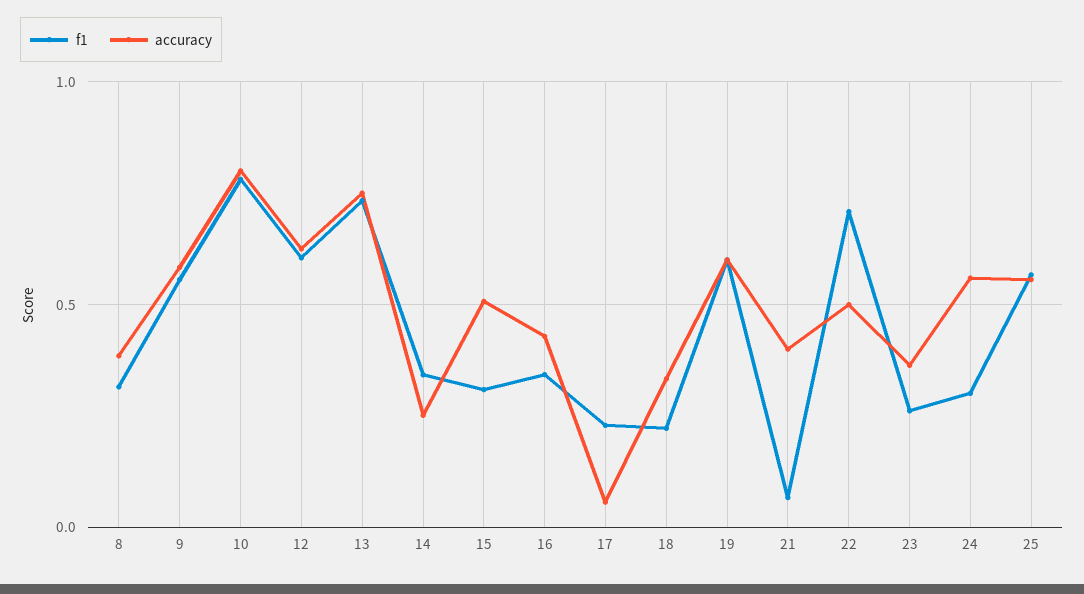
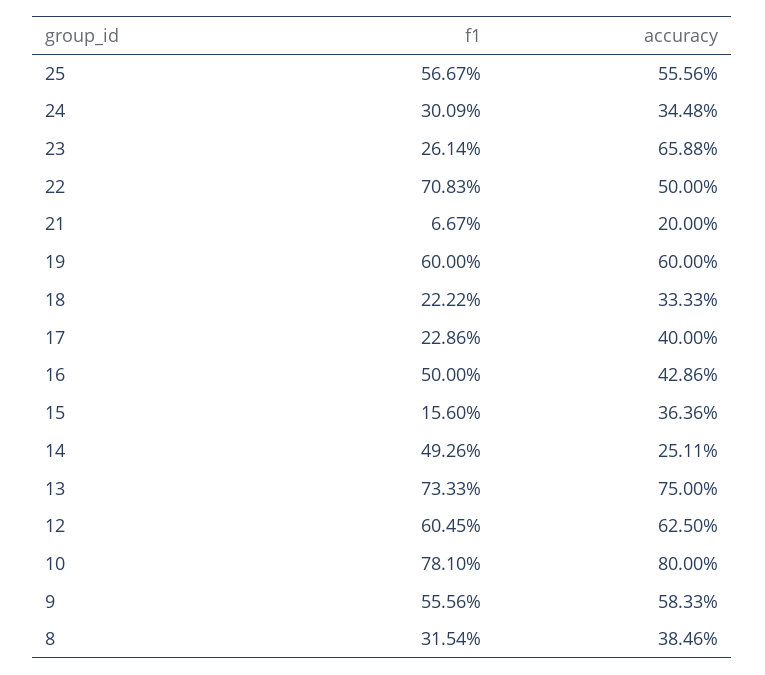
  {
    "f1": {
      "8": 0.3154,
      "9": 0.5556,
      "10": 0.781,
      "12": 0.6045,
      "13": 0.7333,
-     "14": 0.35,
+     "14": 0.4926,
-     "15": 0.3,
+     "15": 0.156,
-     "16": 0.35,
+     "16": 0.5,
      "17": 0.2286,
      "18": 0.2222,
      "19": 0.6,
      "21": 0.0667,
      "22": 0.7083,
      "23": 0.2614,
      "24": 0.3009,
      "25": 0.5667
    },
    "accuracy": {
      "8": 0.3846,
      "9": 0.5833,
      "10": 0.8,
      "12": 0.625,
      "13": 0.75,
      "14": 0.2511,
-     "15": 0.5,
+     "15": 0.3636,
      "16": 0.4286,
-     "17": 0.05,
+     "17": 0.4,
      "18": 0.3333,
      "19": 0.6,
-     "21": 0.4,
+     "21": 0.2,
      "22": 0.5,
-     "23": 0.35,
+     "23": 0.6588,
-     "24": 0.55,
+     "24": 0.3448,
      "25": 0.5556
    }
  }

